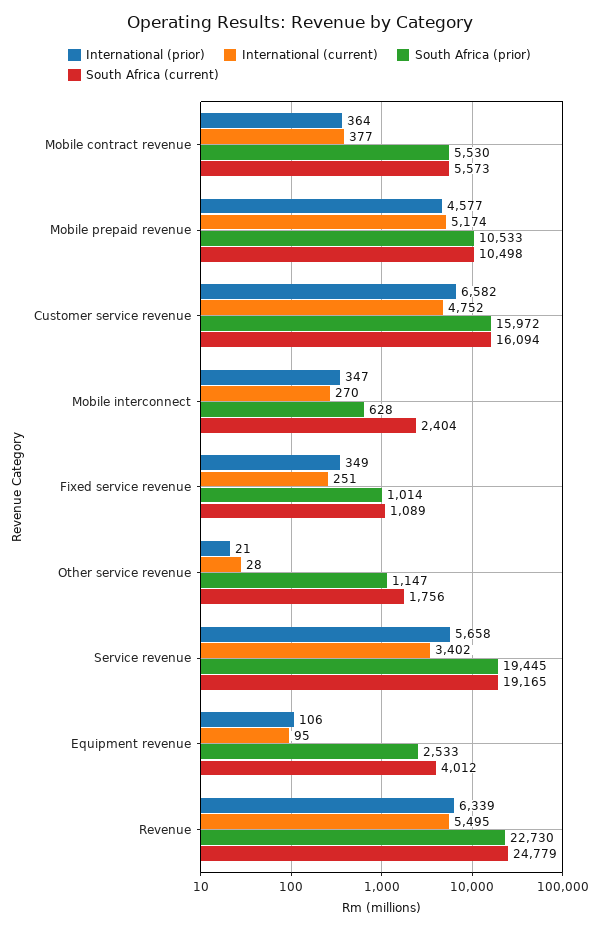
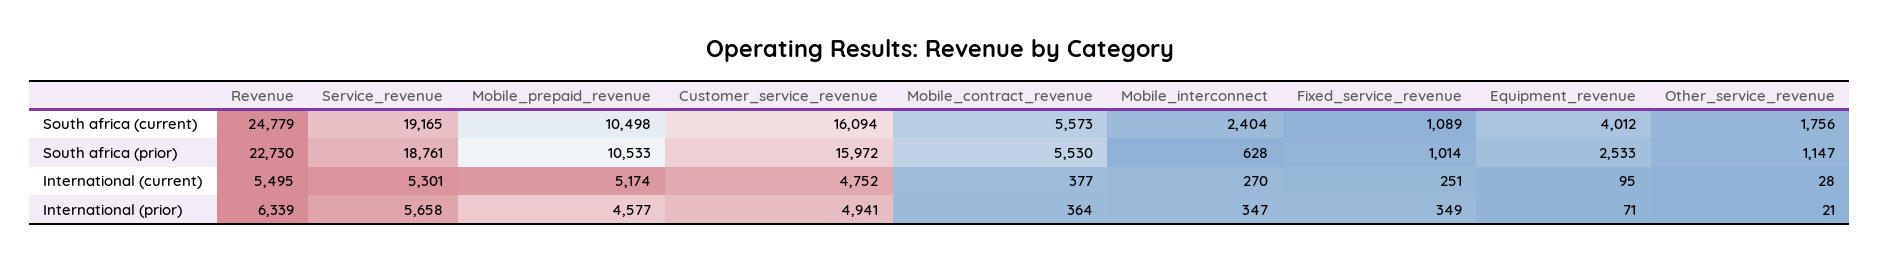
  {
    "International (prior)": {
      "Mobile contract revenue": 364,
      "Mobile prepaid revenue": 4577,
-     "Customer service revenue": 6582,
+     "Customer service revenue": 4941,
      "Mobile interconnect": 347,
      "Fixed service revenue": 349,
      "Other service revenue": 21,
      "Service revenue": 5658,
-     "Equipment revenue": 106,
+     "Equipment revenue": 71,
      "Revenue": 6339
    },
    "International (current)": {
      "Mobile contract revenue": 377,
      "Mobile prepaid revenue": 5174,
      "Customer service revenue": 4752,
      "Mobile interconnect": 270,
      "Fixed service revenue": 251,
      "Other service revenue": 28,
-     "Service revenue": 3402,
+     "Service revenue": 5301,
      "Equipment revenue": 95,
      "Revenue": 5495
    },
    "South Africa (prior)": {
      "Mobile contract revenue": 5530,
      "Mobile prepaid revenue": 10533,
      "Customer service revenue": 15972,
      "Mobile interconnect": 628,
      "Fixed service revenue": 1014,
      "Other service revenue": 1147,
-     "Service revenue": 19445,
+     "Service revenue": 18761,
      "Equipment revenue": 2533,
      "Revenue": 22730
    },
    "South Africa (current)": {
      "Mobile contract revenue": 5573,
      "Mobile prepaid revenue": 10498,
      "Customer service revenue": 16094,
      "Mobile interconnect": 2404,
      "Fixed service revenue": 1089,
      "Other service revenue": 1756,
      "Service revenue": 19165,
      "Equipment revenue": 4012,
      "Revenue": 24779
    }
  }

